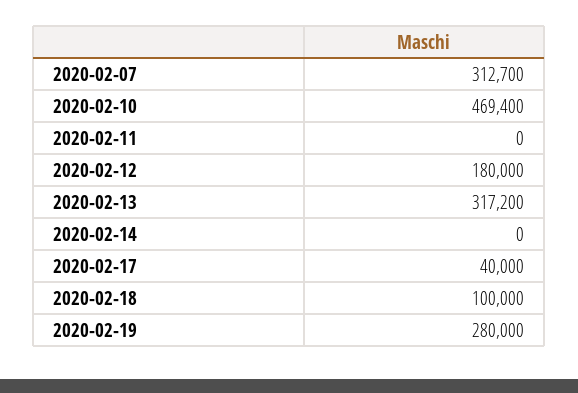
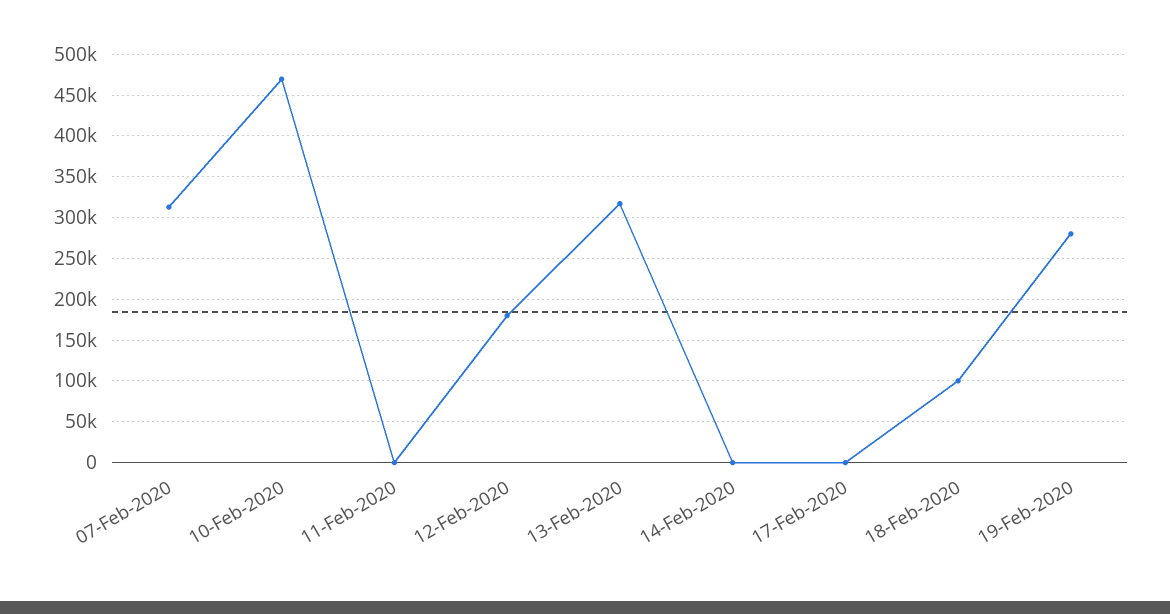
  {
    "2020-02-07": 312700,
    "2020-02-10": 469400,
    "2020-02-11": 0,
    "2020-02-12": 180000,
    "2020-02-13": 317200,
    "2020-02-14": 0,
-   "2020-02-17": 40000,
+   "2020-02-17": 0,
    "2020-02-18": 100000,
    "2020-02-19": 280000
  }

